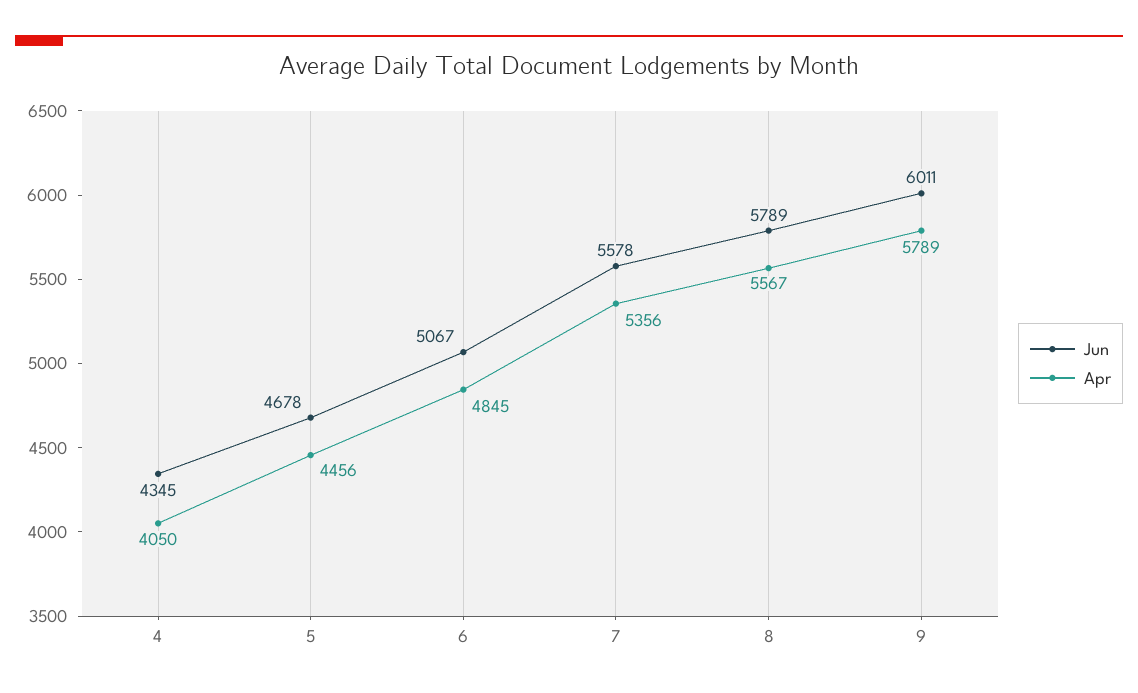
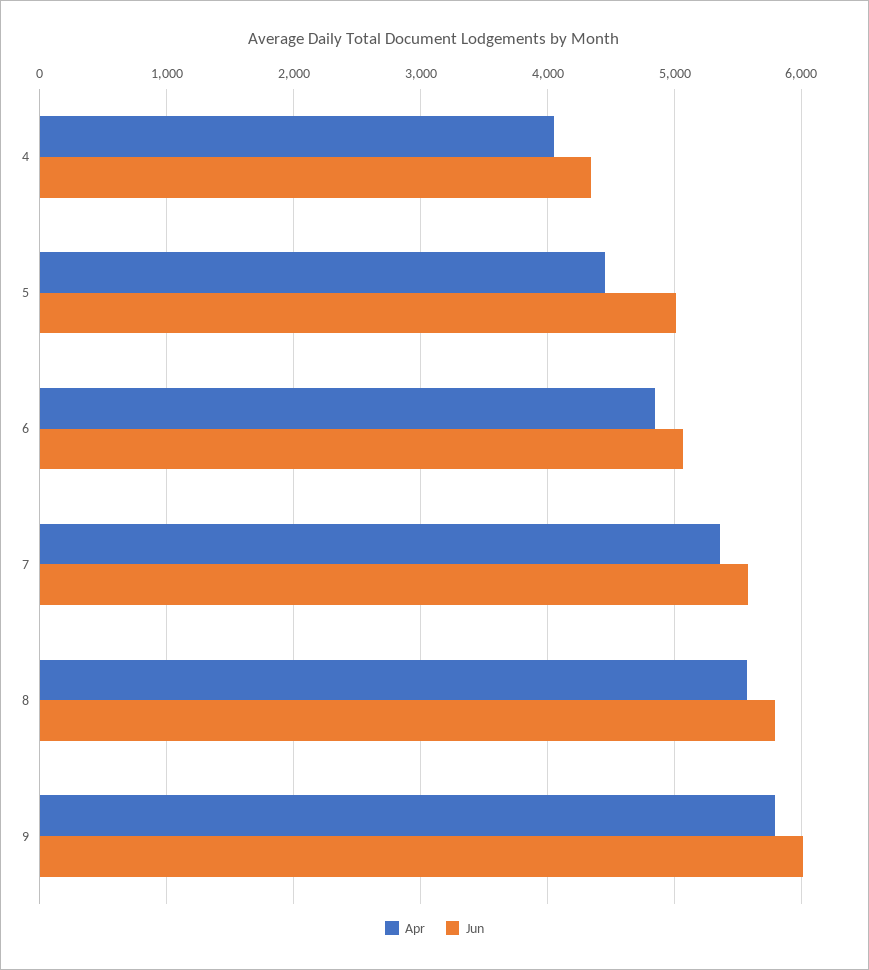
  {
    "Jun": {
      "4": 4345,
-     "5": 4678,
+     "5": 5000,
      "6": 5067,
      "7": 5578,
      "8": 5789,
      "9": 6011
    },
    "Apr": {
      "4": 4050,
      "5": 4456,
      "6": 4845,
      "7": 5356,
      "8": 5567,
      "9": 5789
    }
  }

